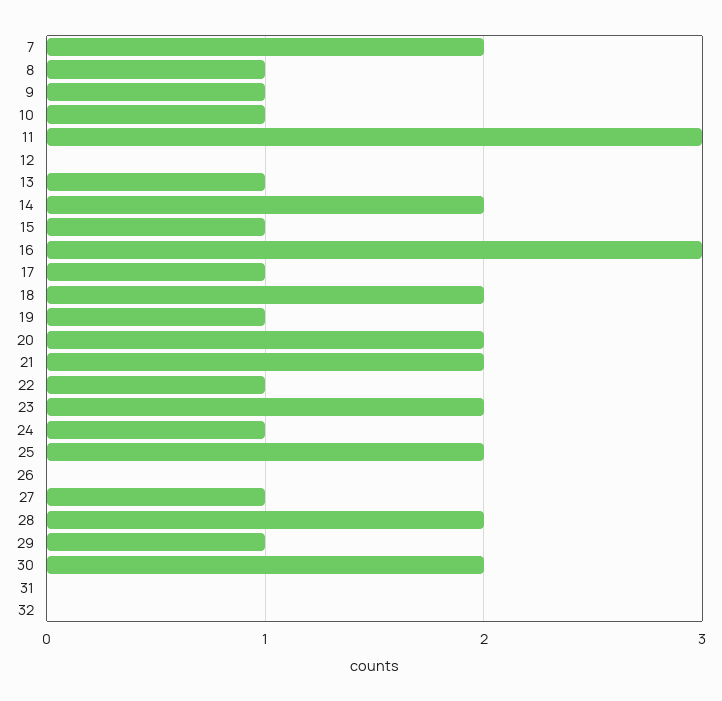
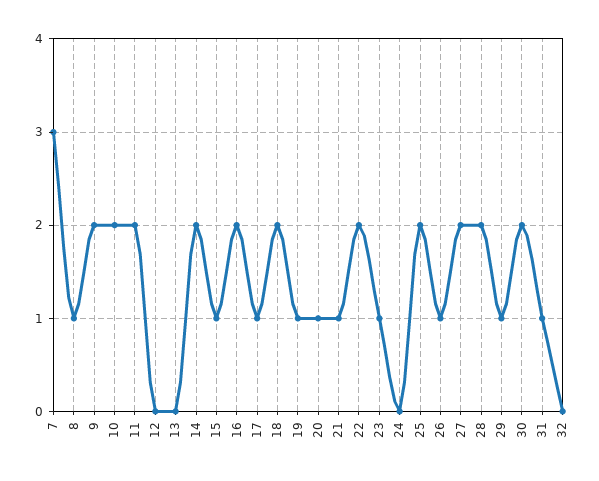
  {
-   "7": 2,
+   "7": 3,
    "8": 1,
-   "9": 1,
+   "9": 2,
-   "10": 1,
+   "10": 2,
-   "11": 3,
+   "11": 2,
    "12": 0,
-   "13": 1,
+   "13": 0,
    "14": 2,
    "15": 1,
-   "16": 3,
+   "16": 2,
    "17": 1,
    "18": 2,
    "19": 1,
-   "20": 2,
+   "20": 1,
-   "21": 2,
+   "21": 1,
-   "22": 1,
+   "22": 2,
-   "23": 2,
+   "23": 1,
-   "24": 1,
+   "24": 0,
    "25": 2,
-   "26": 0,
+   "26": 1,
-   "27": 1,
+   "27": 2,
    "28": 2,
    "29": 1,
    "30": 2,
-   "31": 0,
+   "31": 1,
    "32": 0
  }

